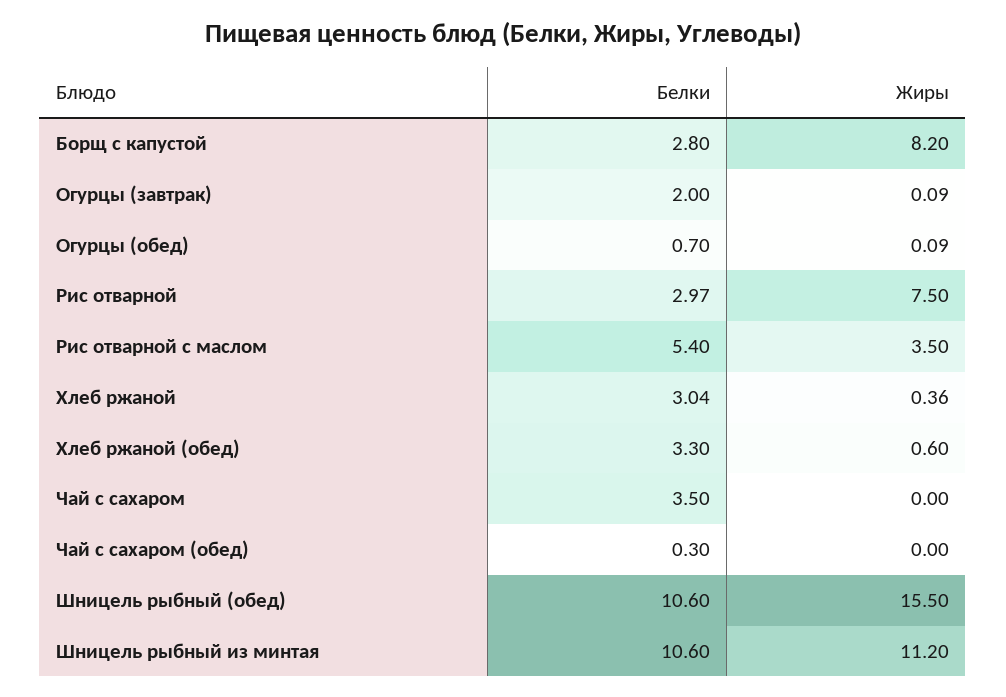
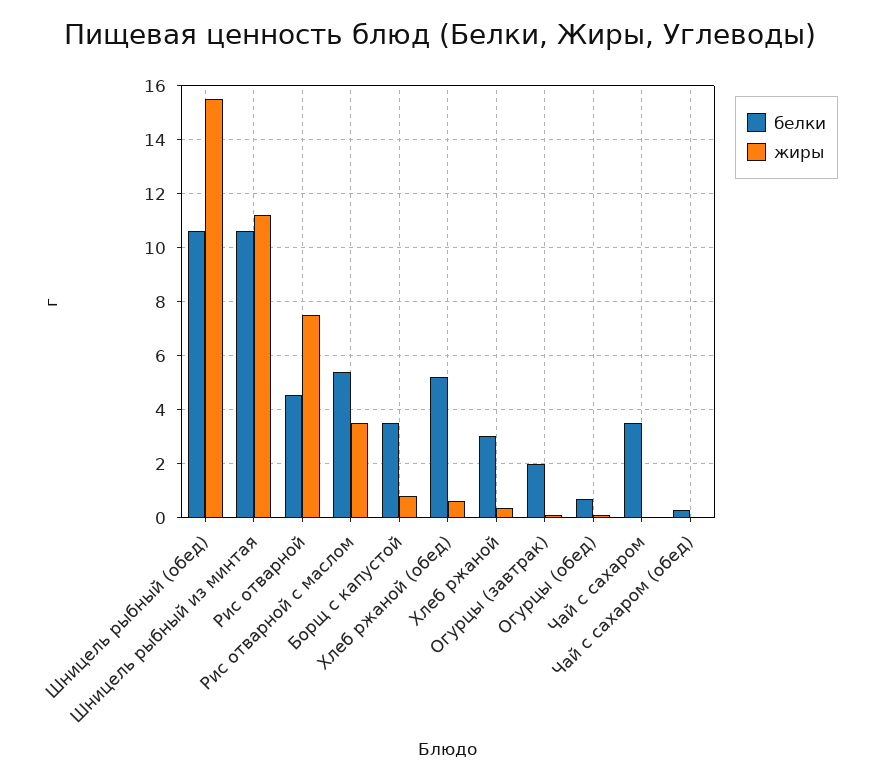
  {
    "Белки": {
-     "Борщ с капустой": 2.8,
+     "Борщ с капустой": 3.5,
      "Огурцы (завтрак)": 2,
      "Огурцы (обед)": 0.7,
-     "Рис отварной": 2.97,
+     "Рис отварной": 4.5,
      "Рис отварной с маслом": 5.4,
      "Хлеб ржаной": 3.04,
-     "Хлеб ржаной (обед)": 3.3,
+     "Хлеб ржаной (обед)": 5.25,
      "Чай с сахаром": 3.5,
      "Чай с сахаром (обед)": 0.3,
      "Шницель рыбный (обед)": 10.6,
      "Шницель рыбный из минтая": 10.6
    },
    "Жиры": {
-     "Борщ с капустой": 8.2,
+     "Борщ с капустой": 0.75,
      "Огурцы (завтрак)": 0.09,
      "Огурцы (обед)": 0.09,
      "Рис отварной": 7.5,
      "Рис отварной с маслом": 3.5,
      "Хлеб ржаной": 0.36,
      "Хлеб ржаной (обед)": 0.6,
      "Чай с сахаром": 0,
      "Чай с сахаром (обед)": 0,
      "Шницель рыбный (обед)": 15.5,
      "Шницель рыбный из минтая": 11.2
    }
  }

